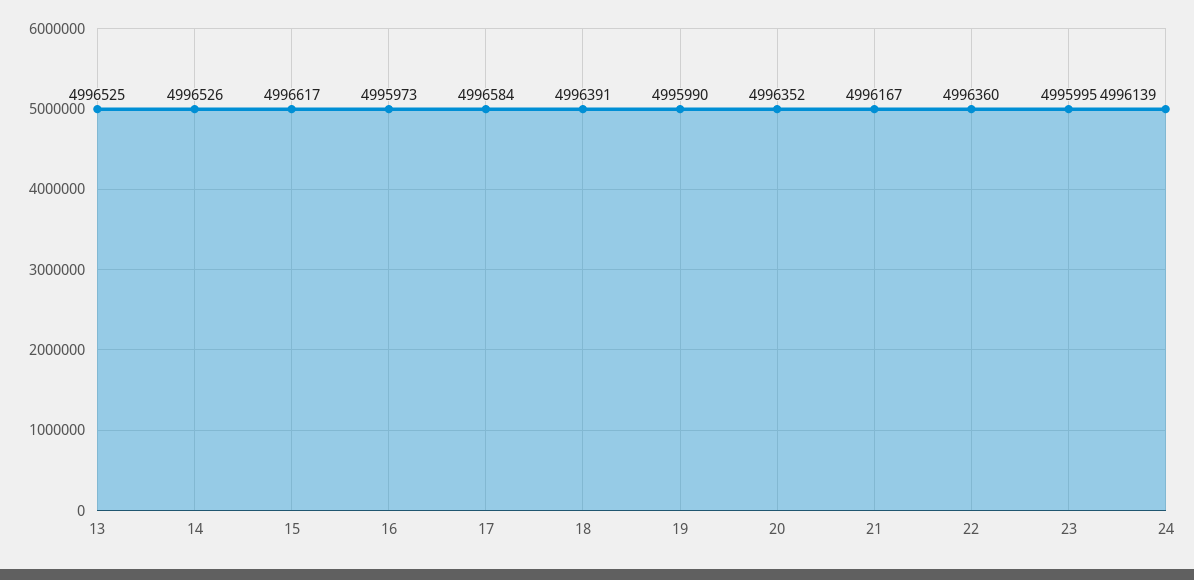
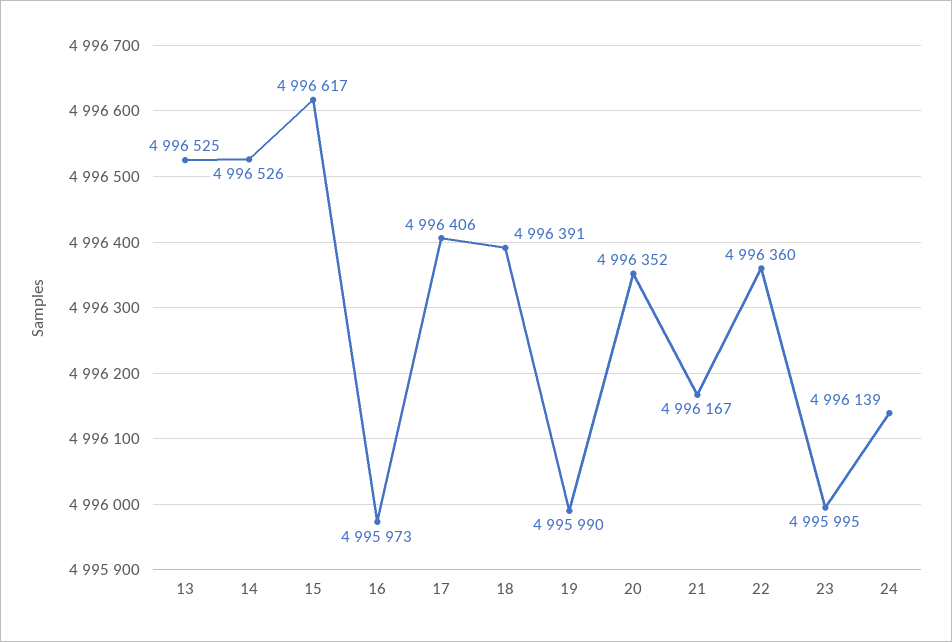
  {
    "13": 4996525,
    "14": 4996526,
    "15": 4996617,
    "16": 4995973,
-   "17": 4996584,
+   "17": 4996406,
    "18": 4996391,
    "19": 4995990,
    "20": 4996352,
    "21": 4996167,
    "22": 4996360,
    "23": 4995995,
    "24": 4996139
  }

